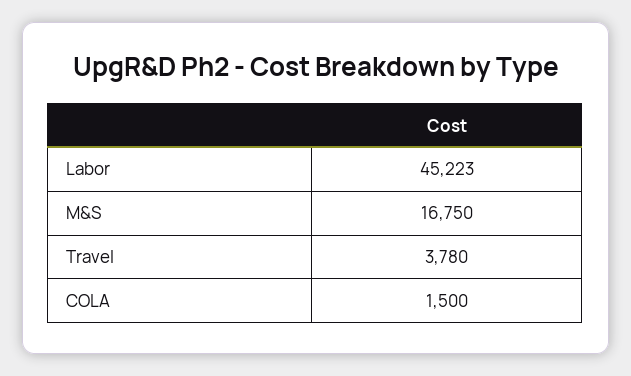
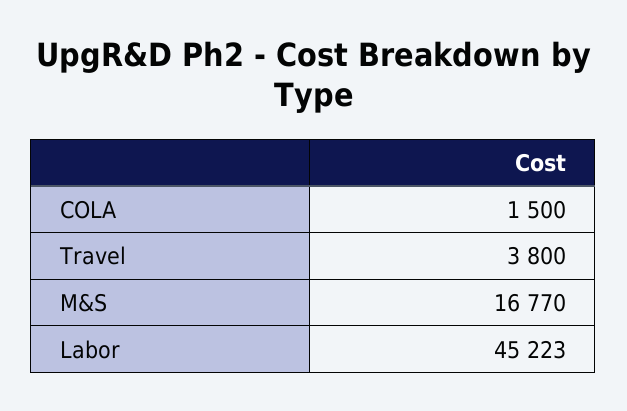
  {
    "Labor": 45223,
-   "M&S": 16750,
+   "M&S": 16770,
-   "Travel": 3780,
+   "Travel": 3800,
    "COLA": 1500
  }

